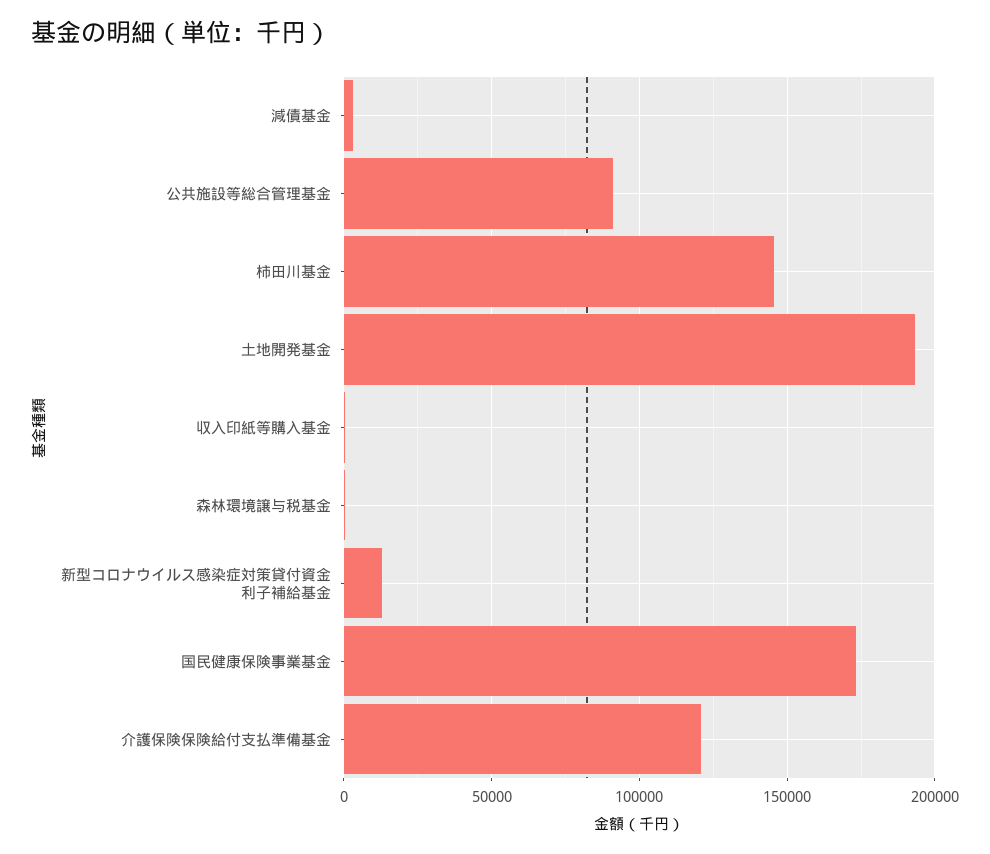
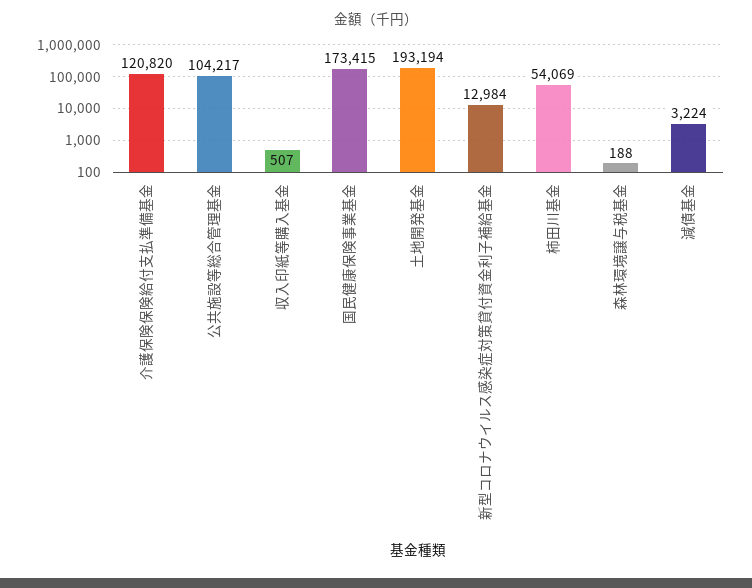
  {
    "減債基金": 3224,
-   "公共施設等総合管理基金": 90000,
+   "公共施設等総合管理基金": 104217,
-   "柿田川基金": 145000,
+   "柿田川基金": 54069,
    "土地開発基金": 193194,
    "収入印紙等購入基金": 507,
    "森林環境譲与税基金": 188,
    "新型コロナウイルス感染症対策貸付資金利子補給基金": 12984,
    "国民健康保険事業基金": 173415,
    "介護保険保険給付支払準備基金": 120820
  }

